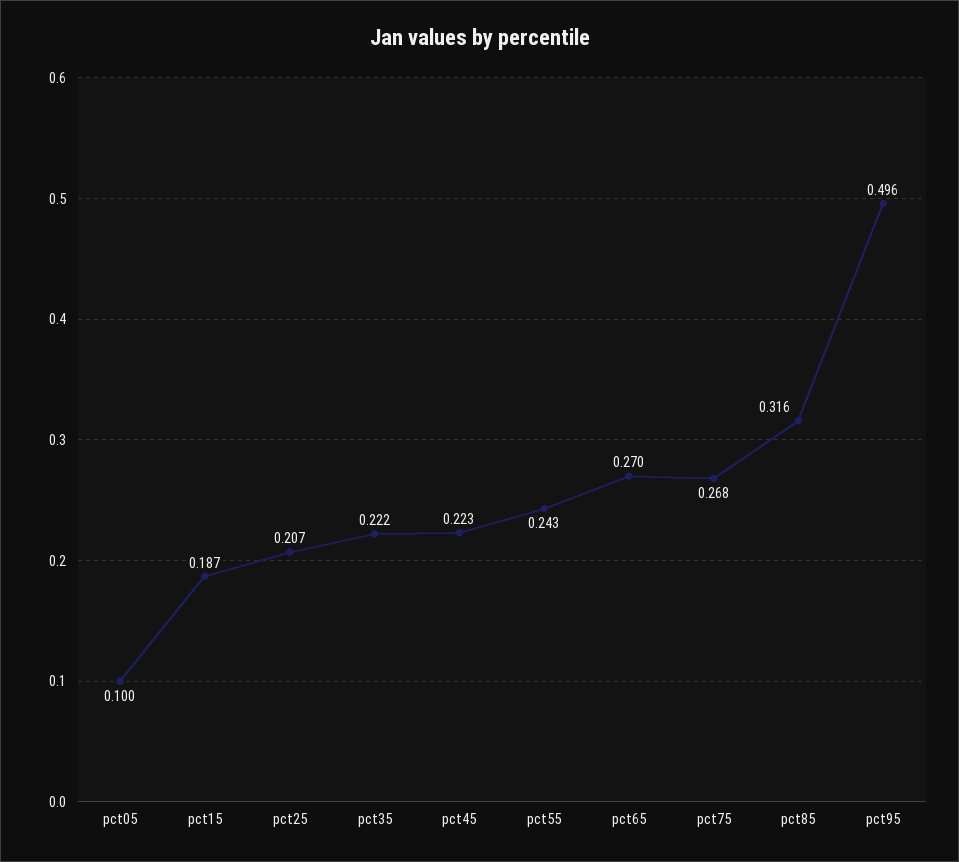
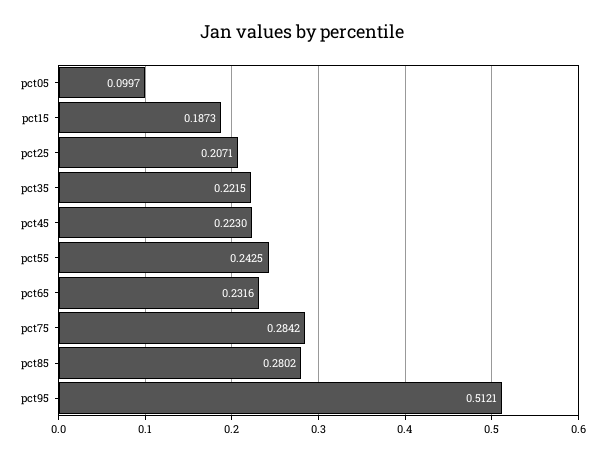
  {
    "pct05": 0.0997,
    "pct15": 0.1873,
    "pct25": 0.2071,
    "pct35": 0.2215,
    "pct45": 0.223,
    "pct55": 0.2425,
-   "pct65": 0.27,
+   "pct65": 0.2316,
-   "pct75": 0.268,
+   "pct75": 0.2842,
-   "pct85": 0.316,
+   "pct85": 0.2802,
-   "pct95": 0.496
+   "pct95": 0.5121
  }

